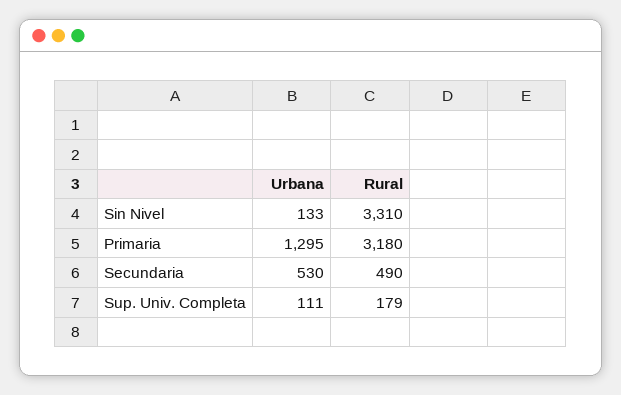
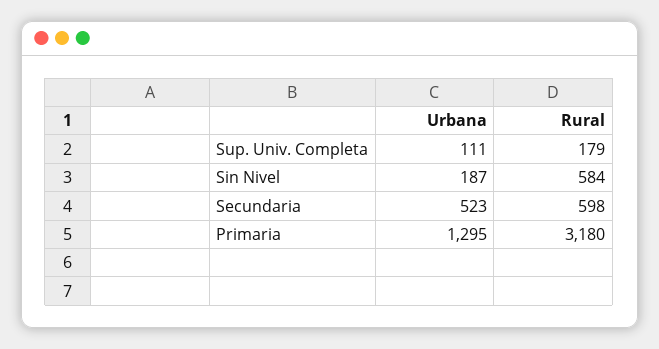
  {
    "Urbana": {
-     "Sin Nivel": 133,
+     "Sin Nivel": 187,
      "Primaria": 1295,
-     "Secundaria": 530,
+     "Secundaria": 523,
      "Sup. Univ. Completa": 111
    },
    "Rural": {
-     "Sin Nivel": 3310,
+     "Sin Nivel": 584,
      "Primaria": 3180,
-     "Secundaria": 490,
+     "Secundaria": 598,
      "Sup. Univ. Completa": 179
    }
  }

